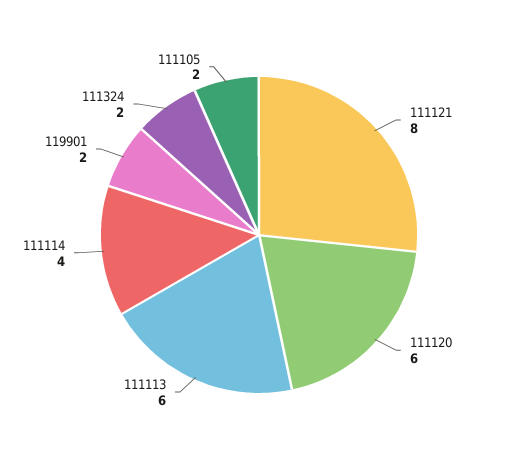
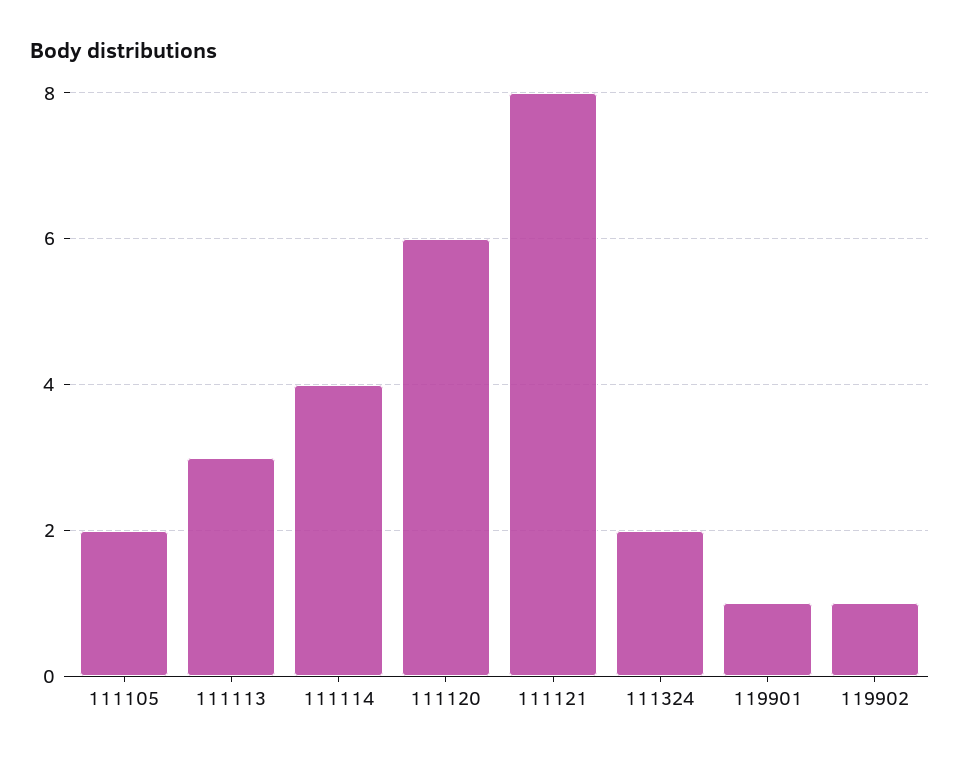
  {
    "111121": 8,
    "111120": 6,
-   "111113": 6,
+   "111113": 3,
    "111114": 4,
-   "119901": 2,
+   "119901": 1,
    "111324": 2,
-   "111105": 2
+   "111105": 2,
+   "119902": 1
  }

